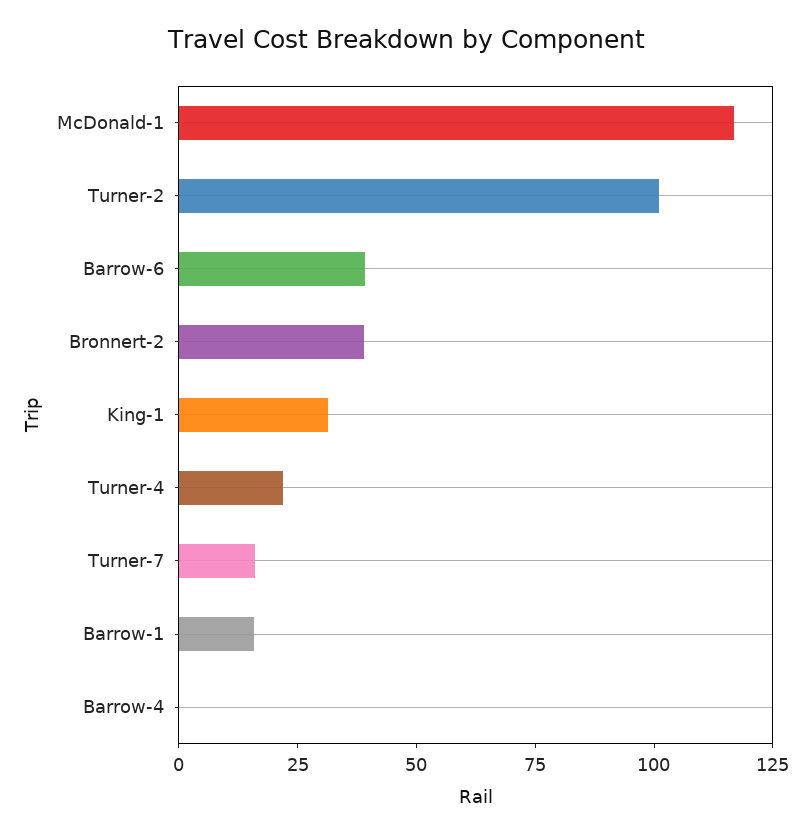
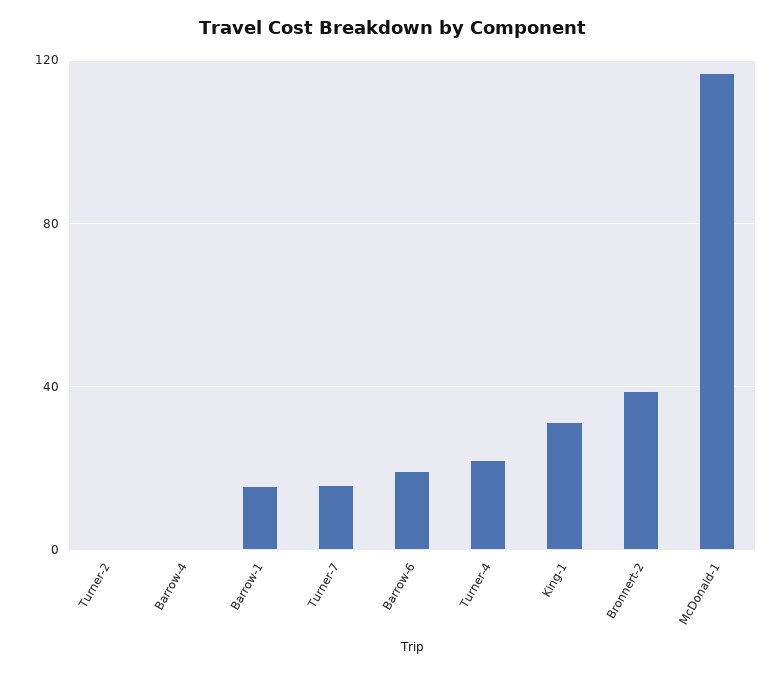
  {
    "McDonald-1": 115,
-   "Turner-2": 100,
+   "Turner-2": 0,
-   "Barrow-6": 40,
+   "Barrow-6": 20,
    "Bronnert-2": 40,
    "King-1": 30,
    "Turner-4": 20,
    "Turner-7": 15,
    "Barrow-1": 15,
    "Barrow-4": 0
  }

